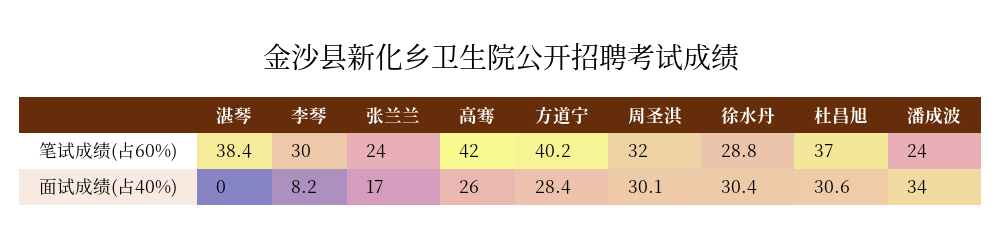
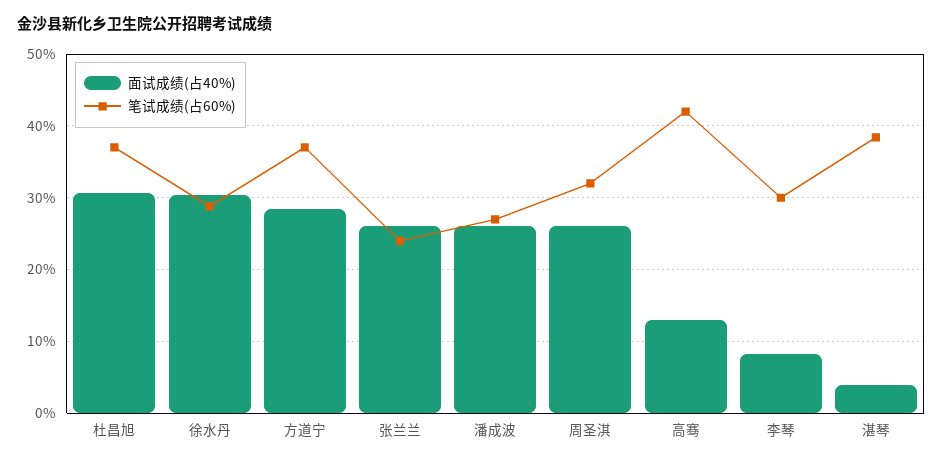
  {
    "笔试成绩(占60%)": {
      "湛琴": 38.4,
      "李琴": 30,
      "张兰兰": 24,
      "高骞": 42,
-     "方道宁": 40.2,
+     "方道宁": 37,
      "周圣淇": 32,
      "徐水丹": 28.8,
      "杜昌旭": 37,
-     "潘成波": 24
+     "潘成波": 27
    },
    "面试成绩(占40%)": {
-     "湛琴": 0,
+     "湛琴": 4,
      "李琴": 8.2,
-     "张兰兰": 17,
+     "张兰兰": 26,
-     "高骞": 26,
+     "高骞": 13,
      "方道宁": 28.4,
-     "周圣淇": 30.1,
+     "周圣淇": 26,
      "徐水丹": 30.4,
      "杜昌旭": 30.6,
-     "潘成波": 34
+     "潘成波": 26
    }
  }

